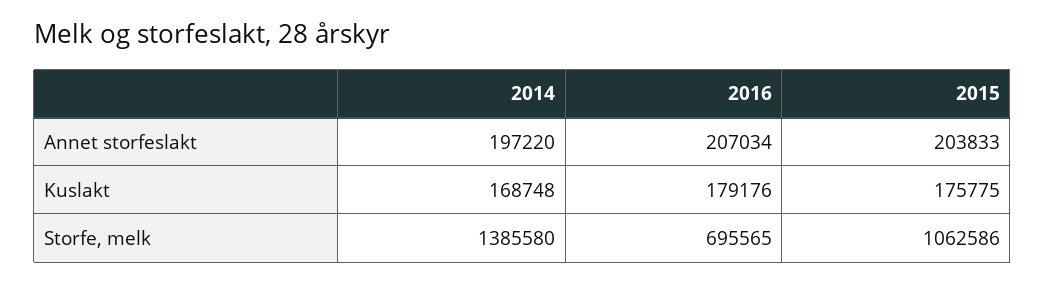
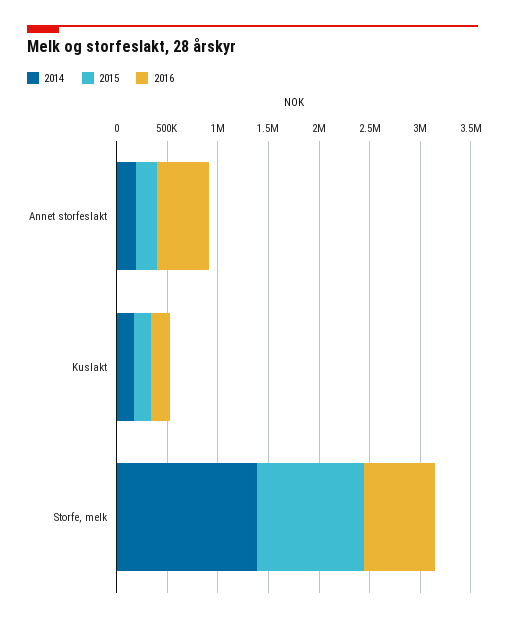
  {
    "2014": {
      "Annet storfeslakt": 197220,
      "Kuslakt": 168748,
      "Storfe, melk": 1385580
    },
    "2016": {
-     "Annet storfeslakt": 207034,
+     "Annet storfeslakt": 500000,
      "Kuslakt": 179176,
      "Storfe, melk": 695565
    },
    "2015": {
      "Annet storfeslakt": 203833,
      "Kuslakt": 175775,
      "Storfe, melk": 1062586
    }
  }

